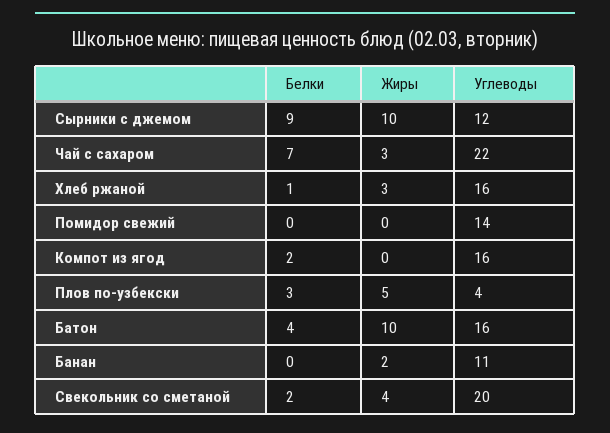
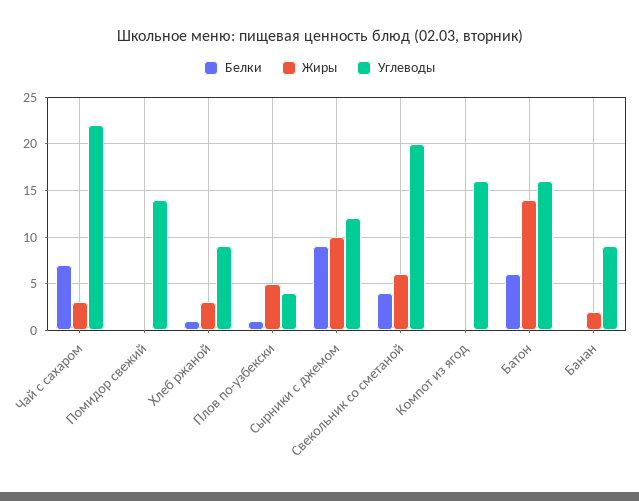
  {
    "Белки": {
      "Сырники с джемом": 9,
      "Чай с сахаром": 7,
      "Хлеб ржаной": 1,
      "Помидор свежий": 0,
-     "Компот из ягод": 2,
+     "Компот из ягод": 0,
-     "Плов по-узбекски": 3,
+     "Плов по-узбекски": 1,
-     "Батон": 4,
+     "Батон": 6,
      "Банан": 0,
-     "Свекольник со сметаной": 2
+     "Свекольник со сметаной": 4
    },
    "Жиры": {
      "Сырники с джемом": 10,
      "Чай с сахаром": 3,
      "Хлеб ржаной": 3,
      "Помидор свежий": 0,
      "Компот из ягод": 0,
      "Плов по-узбекски": 5,
-     "Батон": 10,
+     "Батон": 14,
      "Банан": 2,
-     "Свекольник со сметаной": 4
+     "Свекольник со сметаной": 6
    },
    "Углеводы": {
      "Сырники с джемом": 12,
      "Чай с сахаром": 22,
-     "Хлеб ржаной": 16,
+     "Хлеб ржаной": 9,
      "Помидор свежий": 14,
      "Компот из ягод": 16,
      "Плов по-узбекски": 4,
      "Батон": 16,
-     "Банан": 11,
+     "Банан": 9,
      "Свекольник со сметаной": 20
    }
  }

